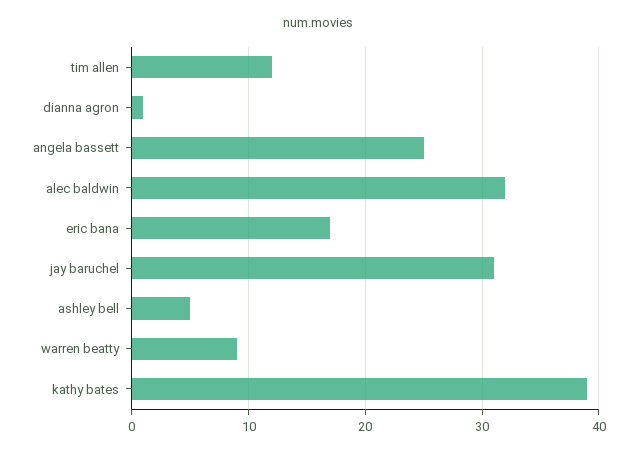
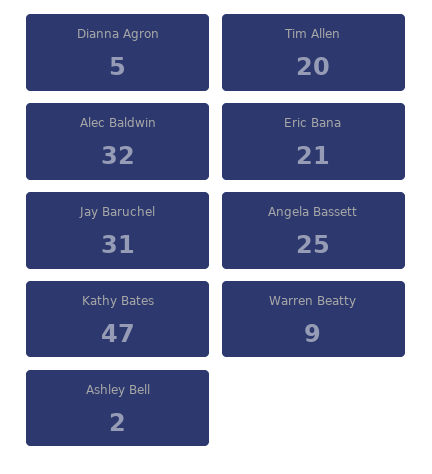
  {
-   "tim allen": 12,
+   "tim allen": 20,
-   "dianna agron": 1,
+   "dianna agron": 5,
    "angela bassett": 25,
    "alec baldwin": 32,
-   "eric bana": 17,
+   "eric bana": 21,
    "jay baruchel": 31,
-   "ashley bell": 5,
+   "ashley bell": 2,
    "warren beatty": 9,
-   "kathy bates": 39
+   "kathy bates": 47
  }

